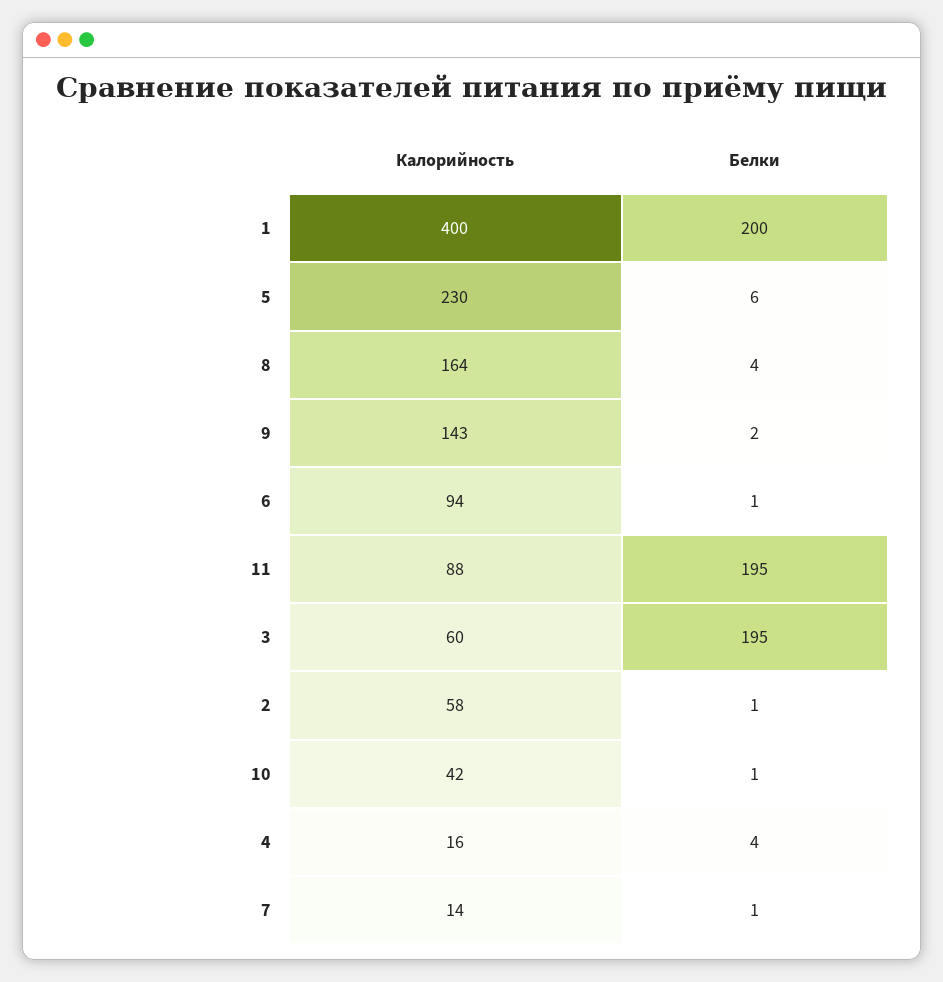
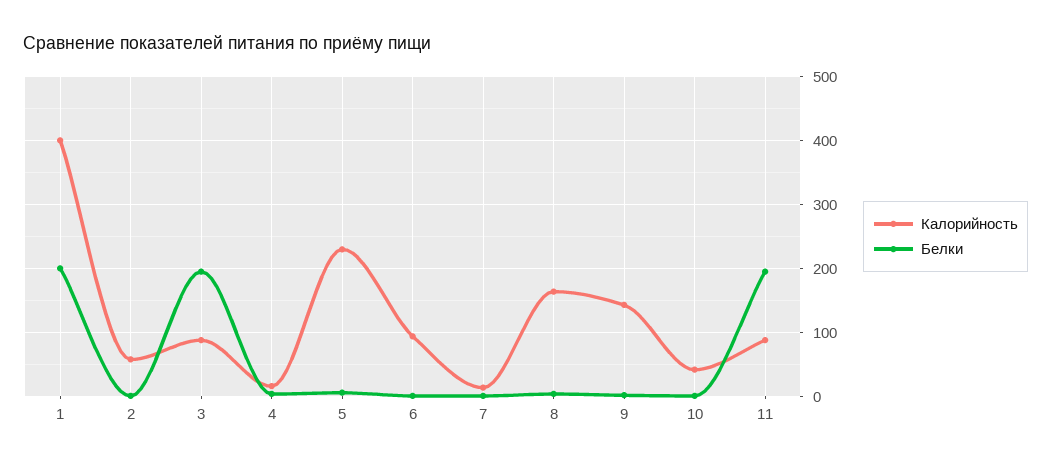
  {
    "Калорийность": {
      "1": 400,
      "5": 230,
      "8": 164,
      "9": 143,
      "6": 94,
      "11": 88,
-     "3": 60,
+     "3": 90,
      "2": 58,
      "10": 42,
      "4": 16,
      "7": 14
    },
    "Белки": {
      "1": 200,
      "5": 6,
      "8": 4,
      "9": 2,
      "6": 1,
      "11": 195,
      "3": 195,
      "2": 1,
      "10": 1,
      "4": 4,
      "7": 1
    }
  }

